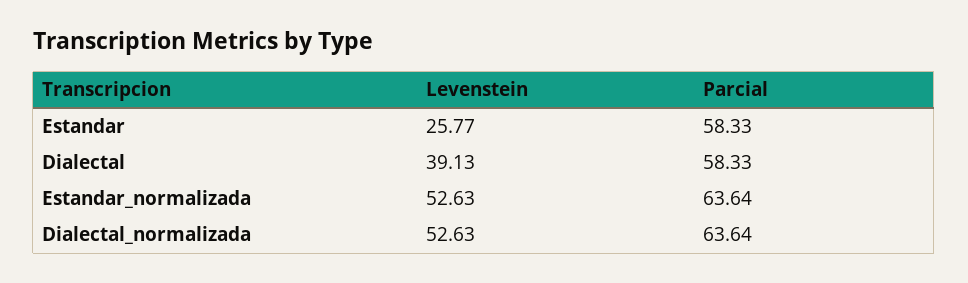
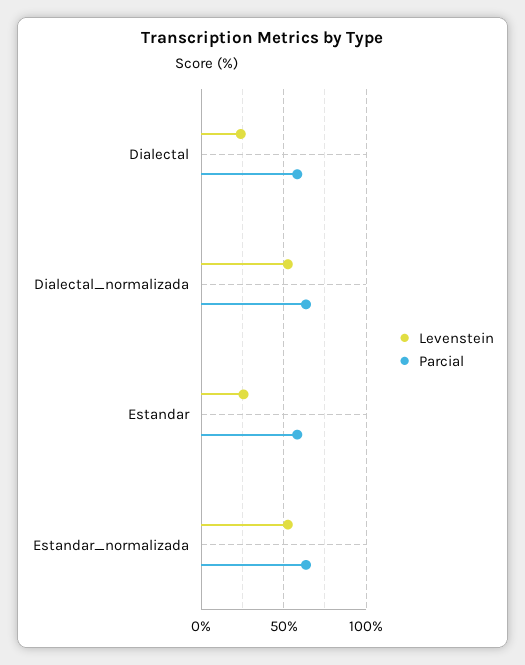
  {
    "Levenstein": {
      "Estandar": 25.77,
-     "Dialectal": 39.13,
+     "Dialectal": 25,
      "Estandar_normalizada": 52.63,
      "Dialectal_normalizada": 52.63
    },
    "Parcial": {
      "Estandar": 58.33,
      "Dialectal": 58.33,
      "Estandar_normalizada": 63.64,
      "Dialectal_normalizada": 63.64
    }
  }

